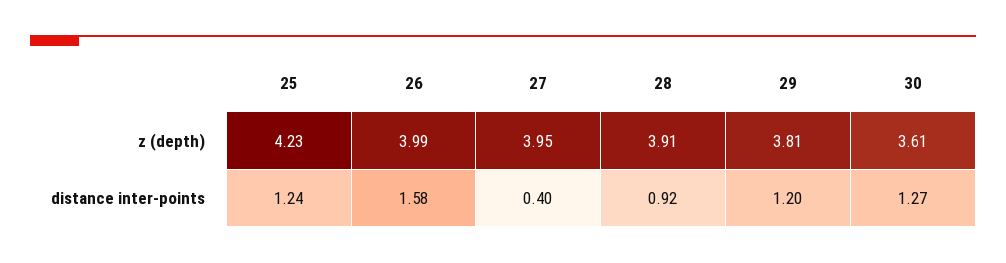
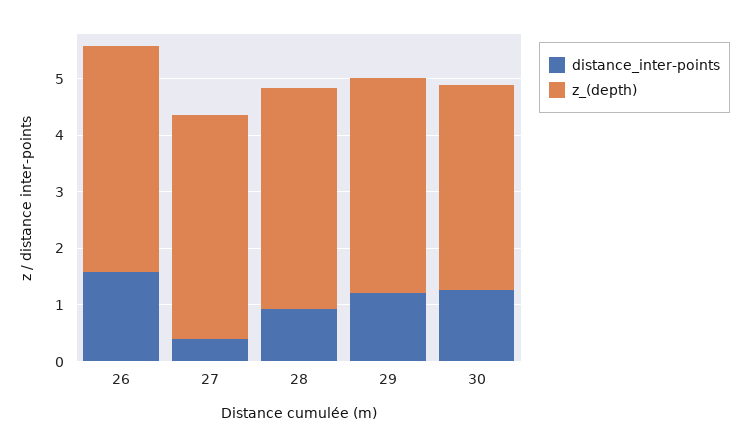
  {
    "z (depth)": {
-     "25": 4.23,
      "26": 3.99,
      "27": 3.95,
      "28": 3.91,
      "29": 3.81,
      "30": 3.61
    },
    "distance inter-points": {
-     "25": 1.24,
      "26": 1.58,
      "27": 0.4,
      "28": 0.92,
      "29": 1.2,
      "30": 1.27
    }
  }

